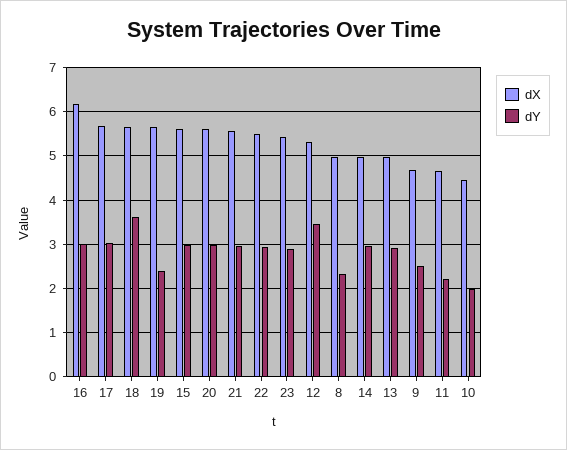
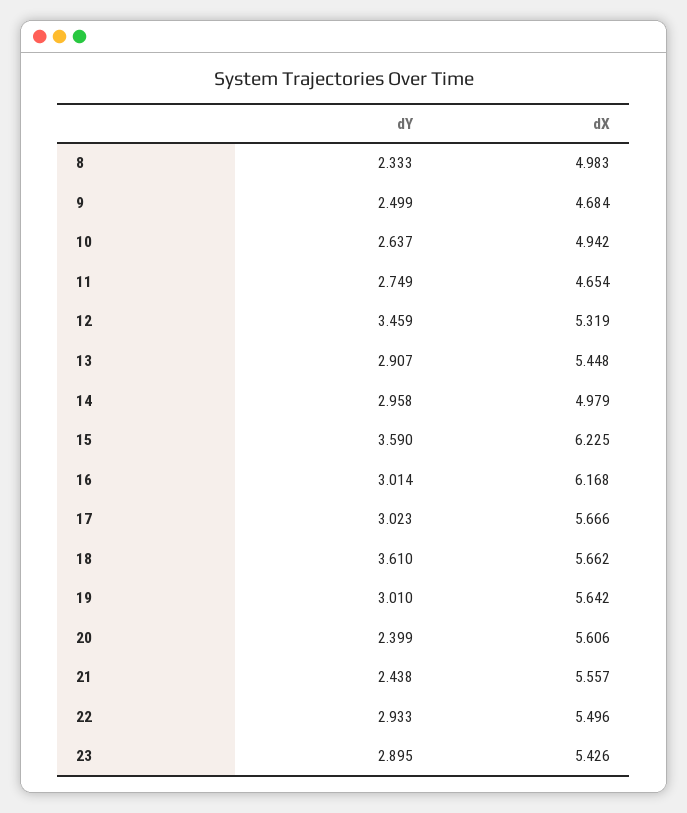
  {
    "dX": {
      "16": 6.168,
      "17": 5.666,
      "18": 5.662,
      "19": 5.642,
-     "15": 5.6,
+     "15": 6.225,
      "20": 5.606,
      "21": 5.557,
      "22": 5.496,
      "23": 5.426,
      "12": 5.319,
      "8": 4.983,
      "14": 4.979,
-     "13": 5,
+     "13": 5.448,
      "9": 4.684,
      "11": 4.654,
-     "10": 4.4
+     "10": 4.942
    },
    "dY": {
      "16": 3.014,
      "17": 3.023,
      "18": 3.61,
-     "19": 2.4,
+     "19": 3.01,
-     "15": 3,
+     "15": 3.59,
-     "20": 3,
+     "20": 2.399,
-     "21": 3,
+     "21": 2.438,
      "22": 2.933,
      "23": 2.895,
      "12": 3.459,
      "8": 2.333,
      "14": 2.958,
      "13": 2.907,
      "9": 2.499,
-     "11": 2.2,
+     "11": 2.749,
-     "10": 2
+     "10": 2.637
    }
  }

